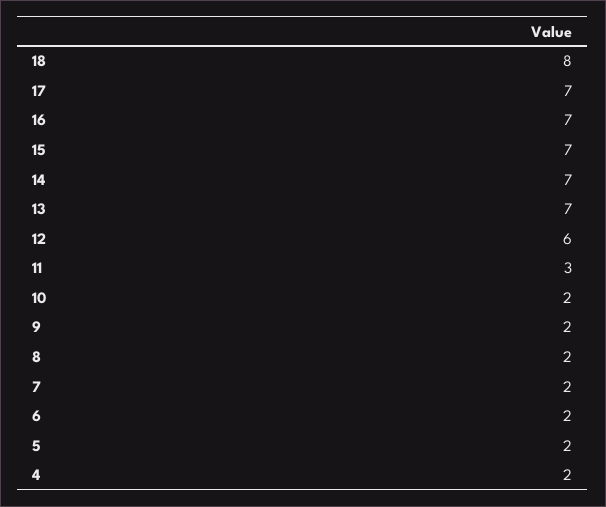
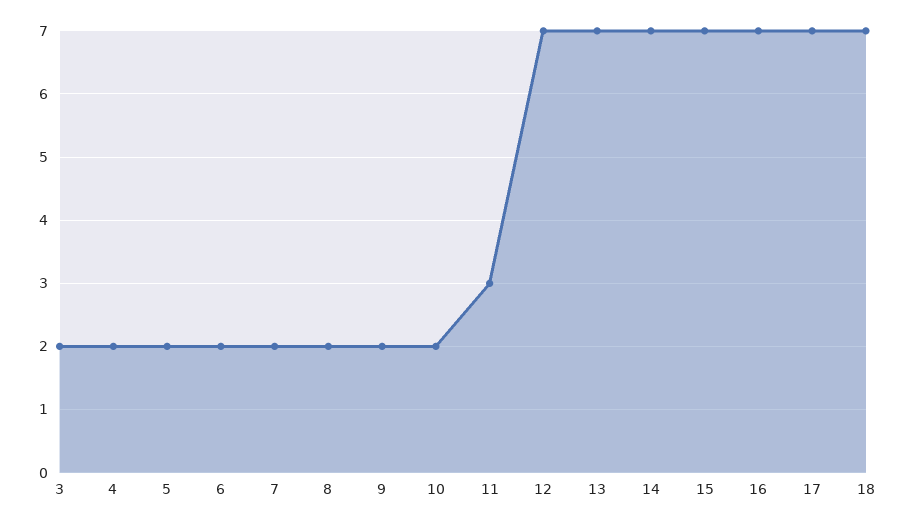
  {
-   "18": 8,
+   "18": 7,
    "17": 7,
    "16": 7,
    "15": 7,
    "14": 7,
    "13": 7,
-   "12": 6,
+   "12": 7,
    "11": 3,
    "10": 2,
    "9": 2,
    "8": 2,
    "7": 2,
    "6": 2,
    "5": 2,
-   "4": 2
+   "4": 2,
+   "3": 2
  }

